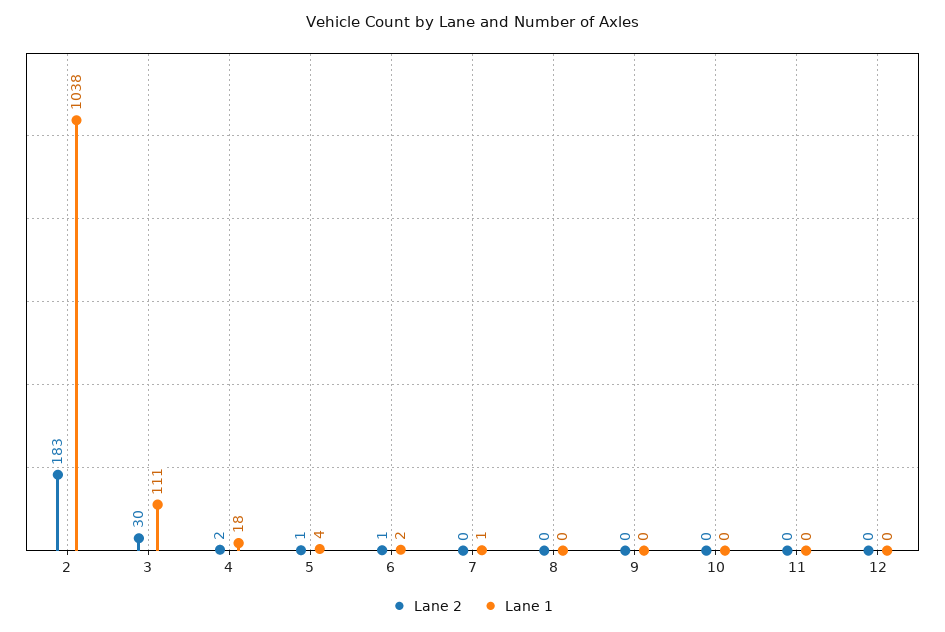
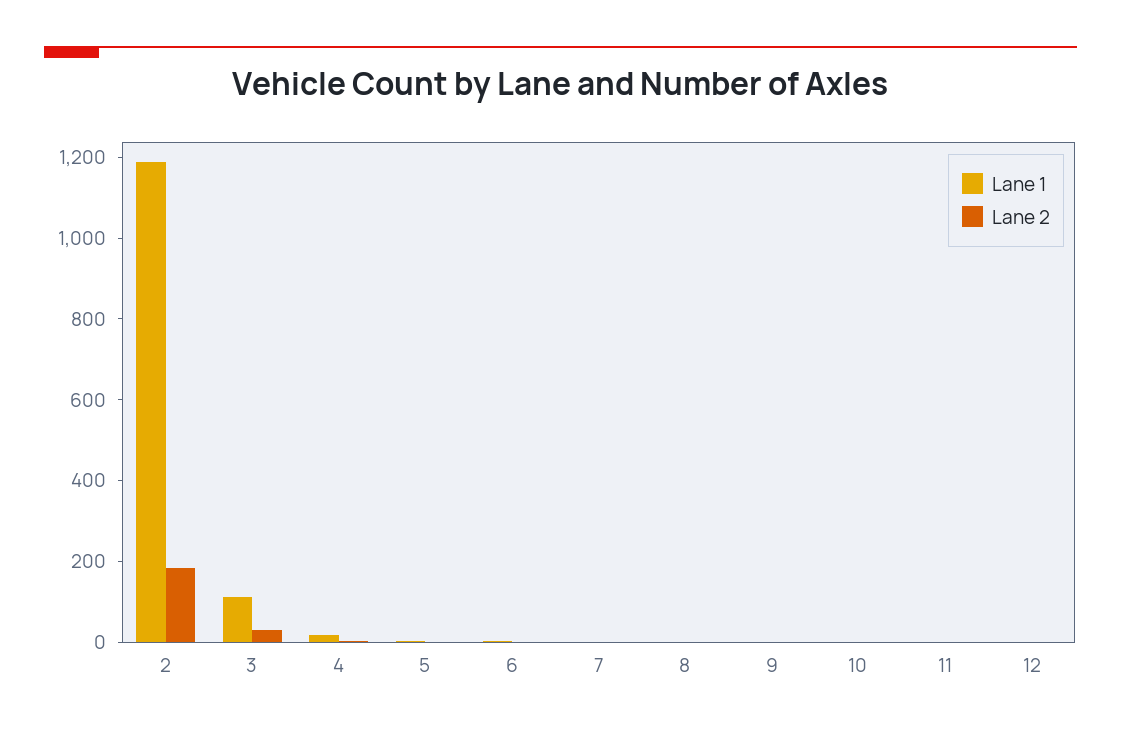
  {
    "Lane 2": {
      "2": 183,
      "3": 30,
      "4": 2,
      "5": 1,
      "6": 1,
      "7": 0,
      "8": 0,
      "9": 0,
      "10": 0,
      "11": 0,
      "12": 0
    },
    "Lane 1": {
-     "2": 1038,
+     "2": 1200,
      "3": 111,
      "4": 18,
      "5": 4,
      "6": 2,
      "7": 1,
      "8": 0,
      "9": 0,
      "10": 0,
      "11": 0,
      "12": 0
    }
  }

